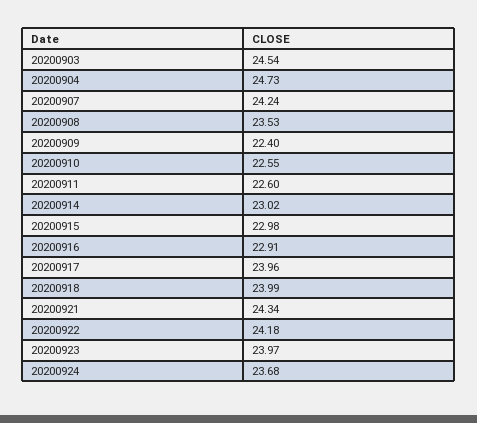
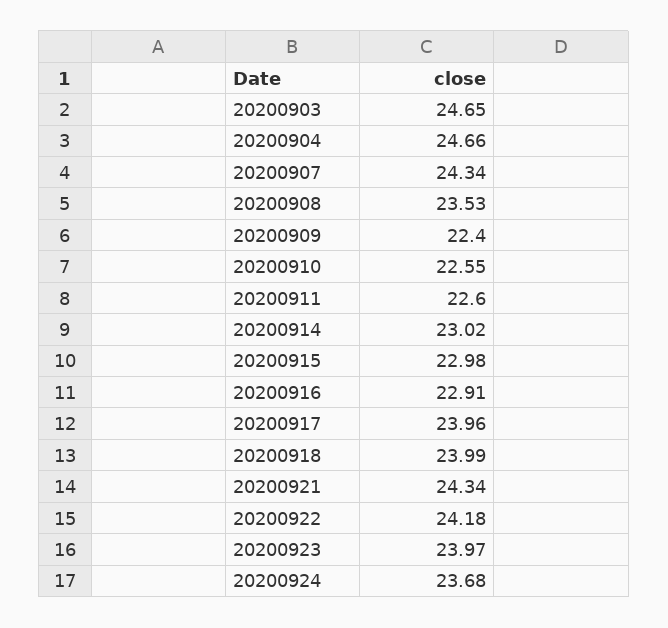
  {
-   "20200903": 24.54,
+   "20200903": 24.65,
-   "20200904": 24.73,
+   "20200904": 24.66,
-   "20200907": 24.24,
+   "20200907": 24.34,
    "20200908": 23.53,
    "20200909": 22.4,
    "20200910": 22.55,
    "20200911": 22.6,
    "20200914": 23.02,
    "20200915": 22.98,
    "20200916": 22.91,
    "20200917": 23.96,
    "20200918": 23.99,
    "20200921": 24.34,
    "20200922": 24.18,
    "20200923": 23.97,
    "20200924": 23.68
  }

